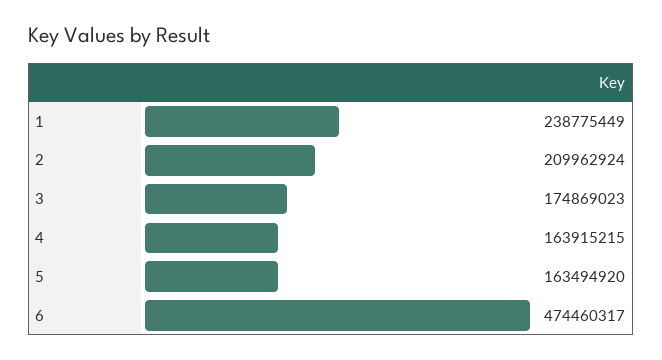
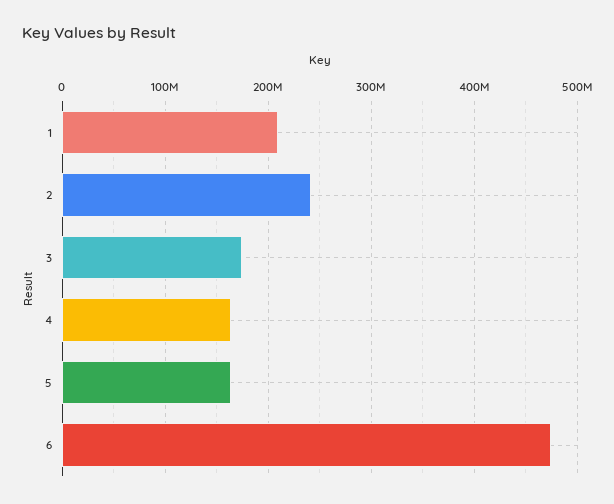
  {
-   "1": 238775449,
+   "1": 210000000,
-   "2": 209962924,
+   "2": 240000000,
    "3": 174869023,
    "4": 163915215,
    "5": 163494920,
    "6": 474460317
  }

